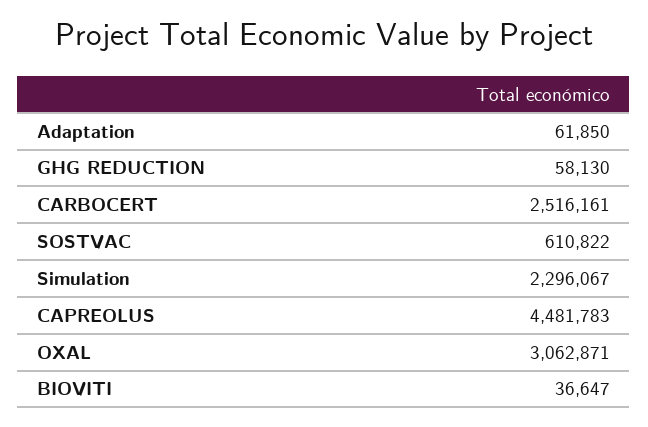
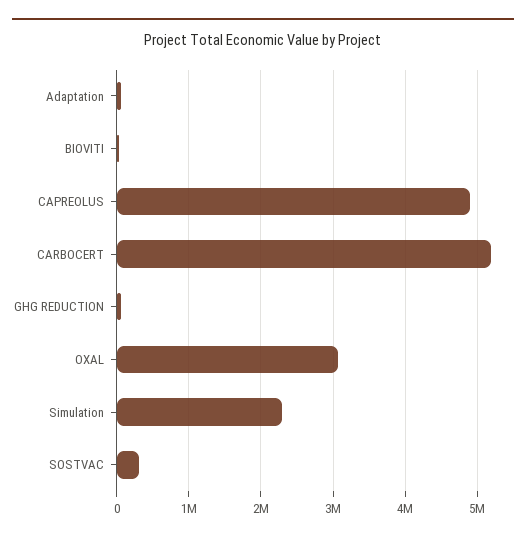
  {
    "Adaptation": 61850,
    "GHG REDUCTION": 58130,
-   "CARBOCERT": 2516161,
+   "CARBOCERT": 5200000,
-   "SOSTVAC": 610822,
+   "SOSTVAC": 300000,
    "Simulation": 2296067,
-   "CAPREOLUS": 4481783,
+   "CAPREOLUS": 4900000,
    "OXAL": 3062871,
    "BIOVITI": 36647
  }

